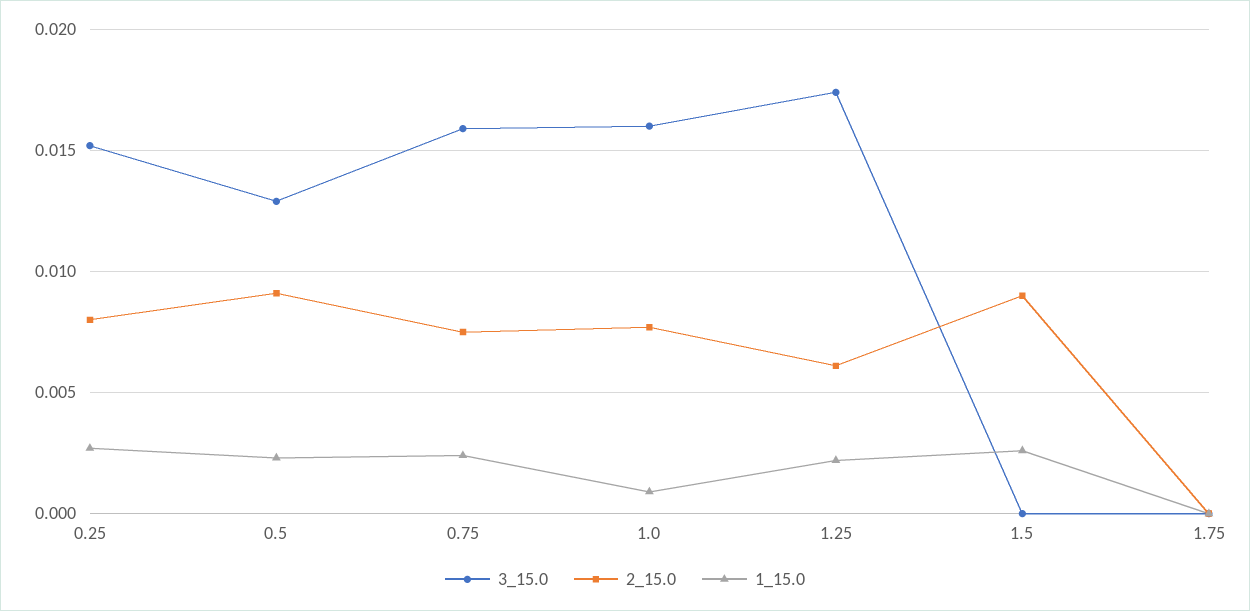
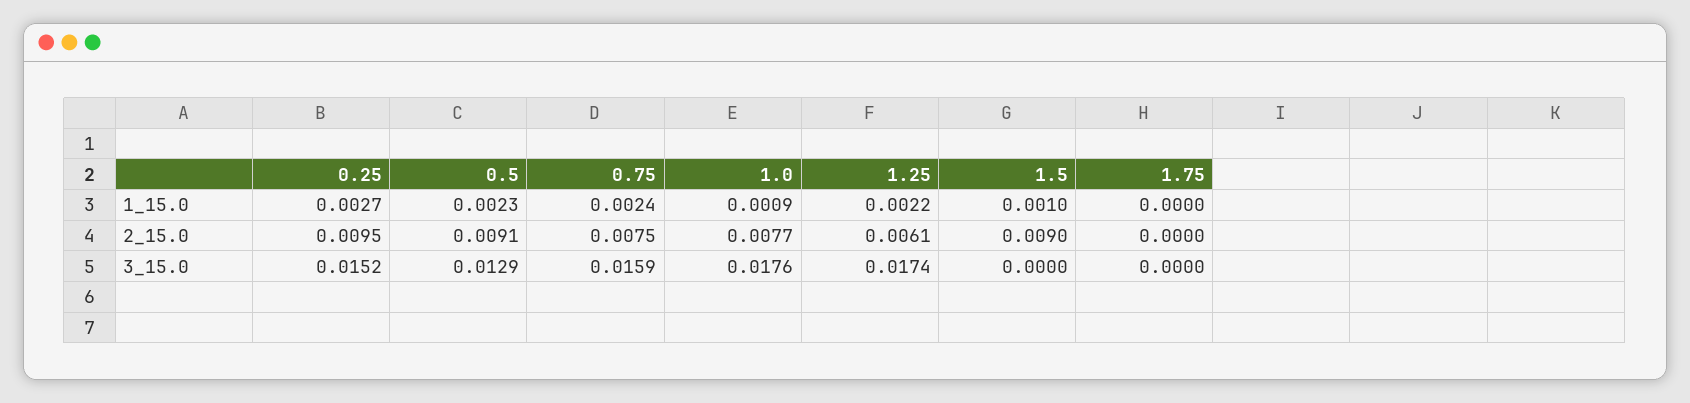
  {
    "3_15.0": {
      "0.25": 0.0152,
      "0.5": 0.0129,
      "0.75": 0.0159,
-     "1.0": 0.016,
+     "1.0": 0.0176,
      "1.25": 0.0174,
      "1.5": 0,
      "1.75": 0
    },
    "2_15.0": {
-     "0.25": 0.008,
+     "0.25": 0.0095,
      "0.5": 0.0091,
      "0.75": 0.0075,
      "1.0": 0.0077,
      "1.25": 0.0061,
      "1.5": 0.009,
      "1.75": 0
    },
    "1_15.0": {
      "0.25": 0.0027,
      "0.5": 0.0023,
      "0.75": 0.0024,
      "1.0": 0.0009,
      "1.25": 0.0022,
-     "1.5": 0.0025,
+     "1.5": 0.001,
      "1.75": 0
    }
  }

